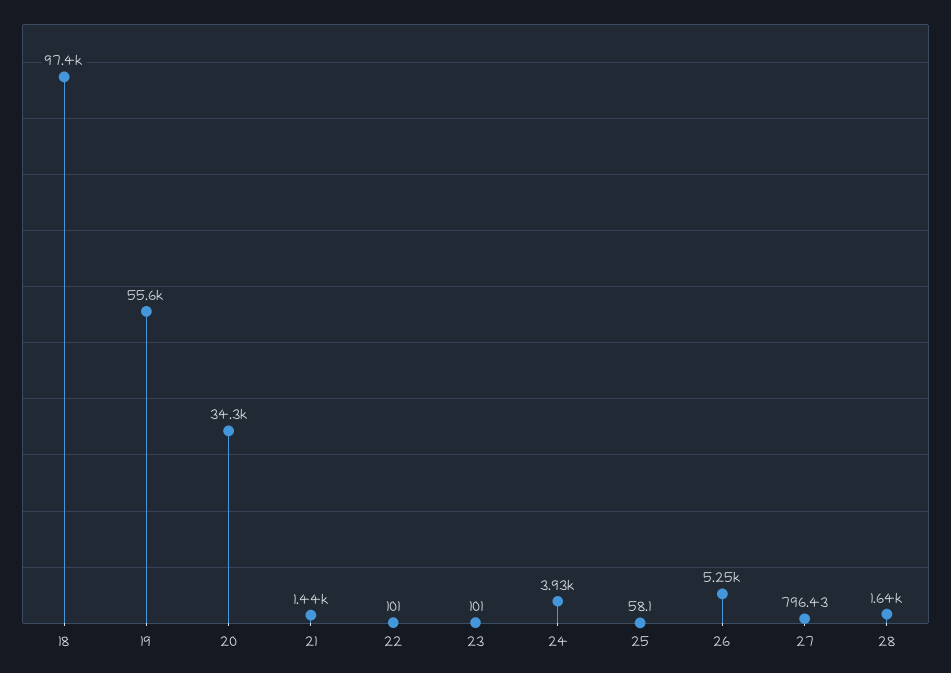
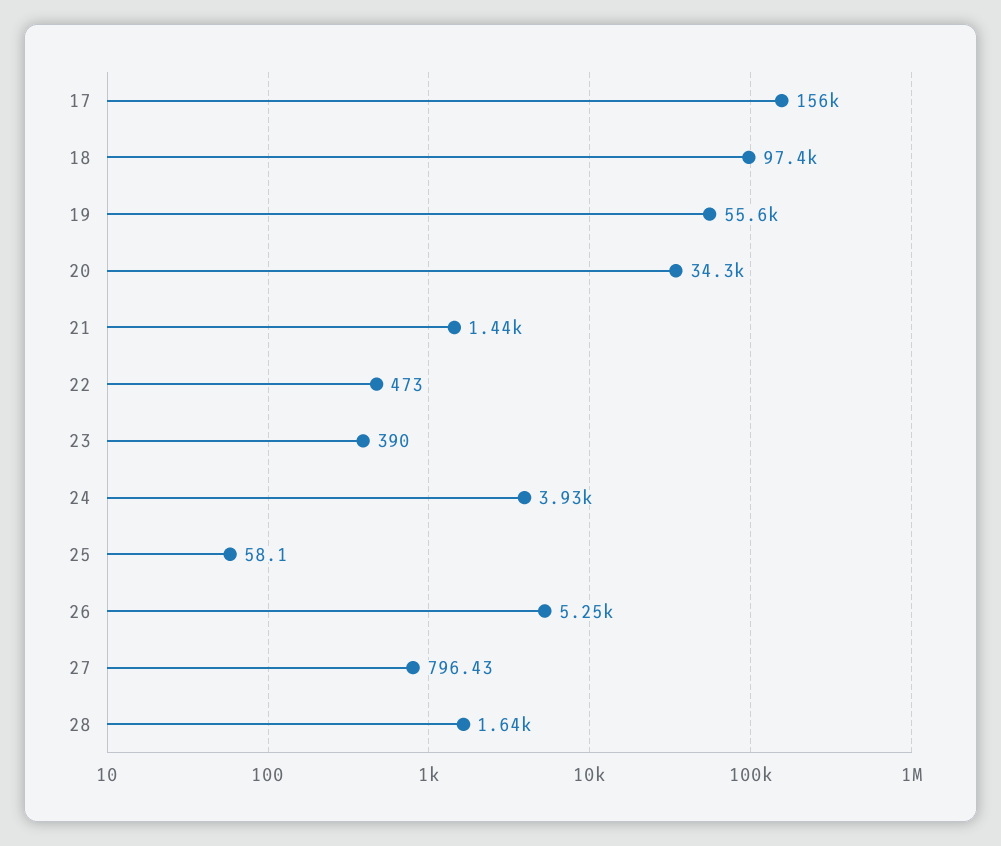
  {
    "18": 97400,
    "19": 55600,
    "20": 34300,
    "21": 1440,
-   "22": 101,
+   "22": 473,
-   "23": 101,
+   "23": 390,
    "24": 3930,
    "25": 58.1,
    "26": 5250,
    "27": 796.43,
-   "28": 1640
+   "28": 1640,
+   "17": 156000
  }

